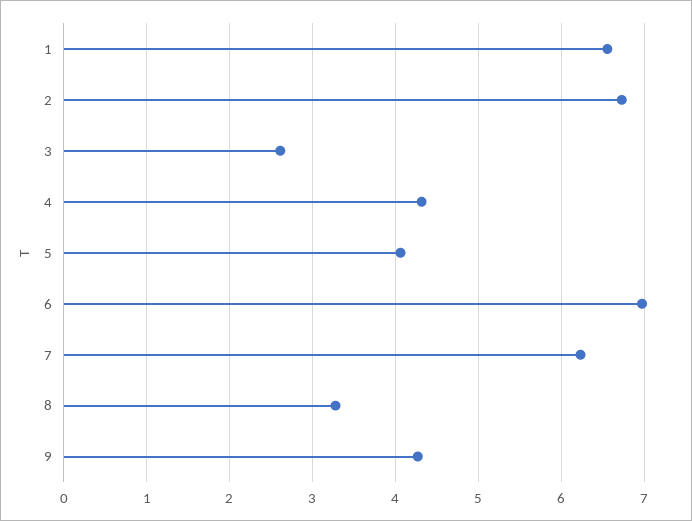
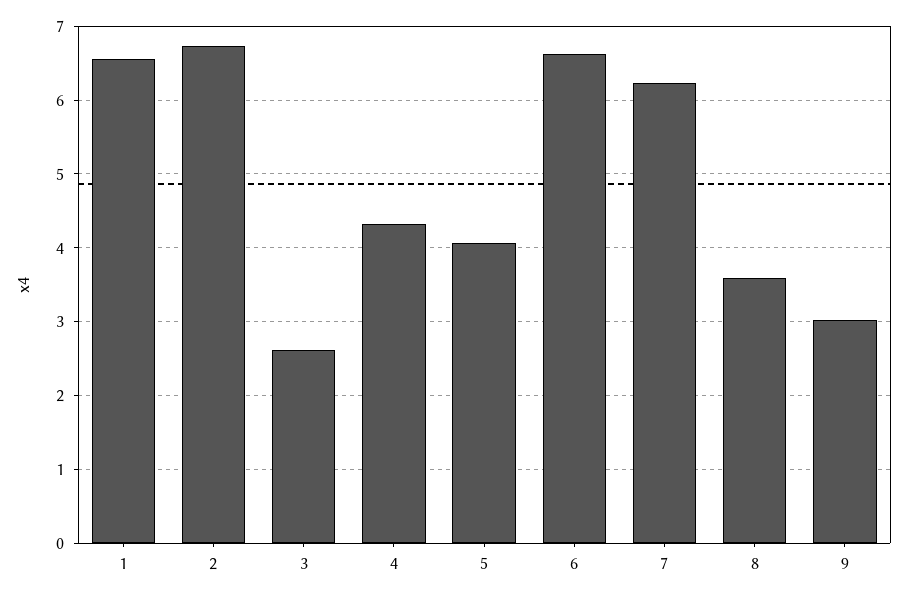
  {
    "1": 6.6,
    "2": 6.7,
    "3": 2.6,
    "4": 4.3,
    "5": 4.1,
-   "6": 7,
+   "6": 6.6,
    "7": 6.2,
-   "8": 3.3,
+   "8": 3.6,
-   "9": 4.3
+   "9": 3
  }

